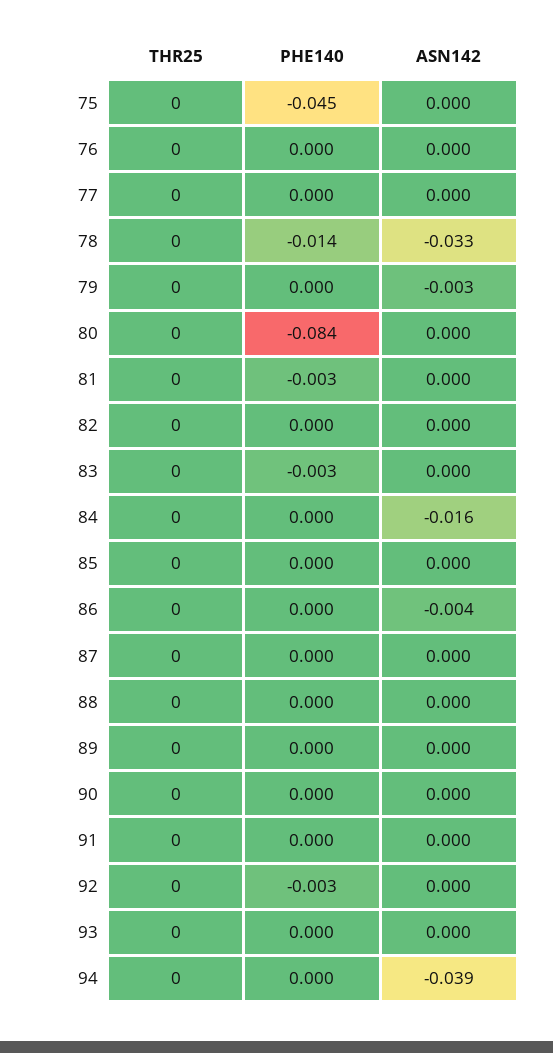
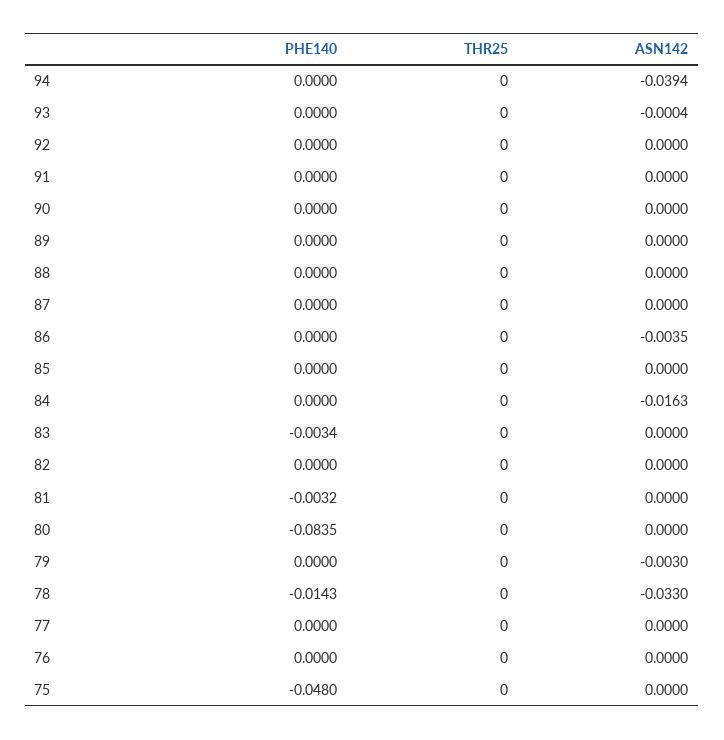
  {
    "THR25": {
      "75": 0,
      "76": 0,
      "77": 0,
      "78": 0,
      "79": 0,
      "80": 0,
      "81": 0,
      "82": 0,
      "83": 0,
      "84": 0,
      "85": 0,
      "86": 0,
      "87": 0,
      "88": 0,
      "89": 0,
      "90": 0,
      "91": 0,
      "92": 0,
      "93": 0,
      "94": 0
    },
    "PHE140": {
-     "75": -0.045,
+     "75": -0.048,
      "76": 0,
      "77": 0,
      "78": -0.0143,
      "79": 0,
      "80": -0.0835,
      "81": -0.0032,
      "82": 0,
      "83": -0.0034,
      "84": 0,
      "85": 0,
      "86": 0,
      "87": 0,
      "88": 0,
      "89": 0,
      "90": 0,
      "91": 0,
-     "92": -0.003,
+     "92": 0,
      "93": 0,
      "94": 0
    },
    "ASN142": {
      "75": 0,
      "76": 0,
      "77": 0,
      "78": -0.033,
      "79": -0.003,
      "80": 0,
      "81": 0,
      "82": 0,
      "83": 0,
      "84": -0.0163,
      "85": 0,
      "86": -0.0035,
      "87": 0,
      "88": 0,
      "89": 0,
      "90": 0,
      "91": 0,
      "92": 0,
      "93": -0.0004,
      "94": -0.0394
    }
  }

